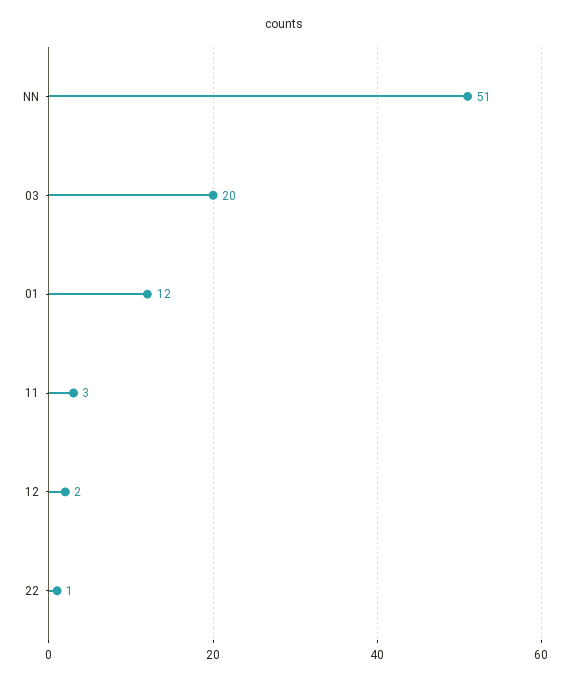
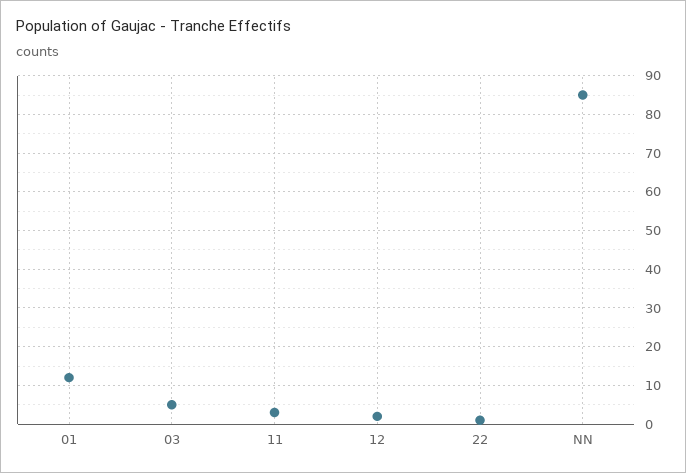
  {
-   "NN": 51,
+   "NN": 85,
-   "03": 20,
+   "03": 5,
    "01": 12,
    "11": 3,
    "12": 2,
    "22": 1
  }

